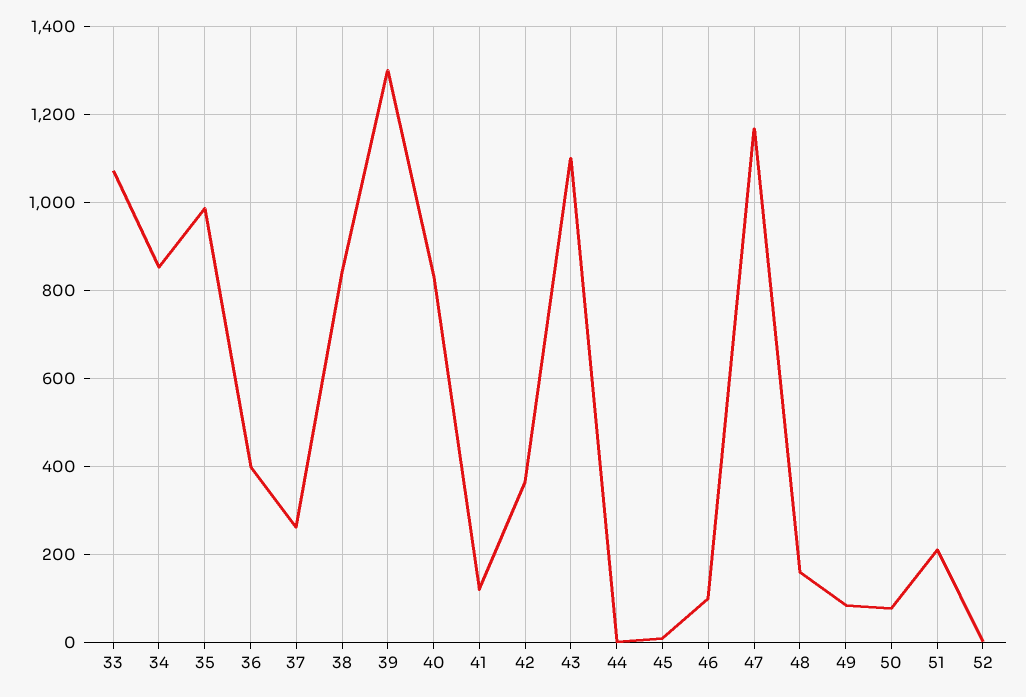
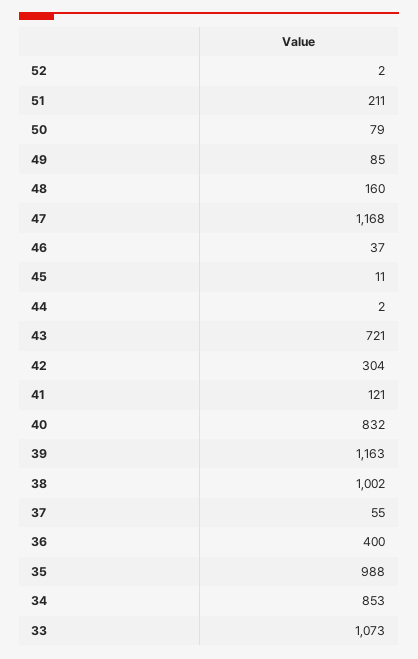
  {
    "33": 1073,
    "34": 853,
    "35": 988,
    "36": 400,
-   "37": 260,
+   "37": 55,
-   "38": 840,
+   "38": 1002,
-   "39": 1300,
+   "39": 1163,
    "40": 832,
    "41": 121,
-   "42": 360,
+   "42": 304,
-   "43": 1100,
+   "43": 721,
    "44": 2,
    "45": 11,
-   "46": 100,
+   "46": 37,
    "47": 1168,
    "48": 160,
    "49": 85,
    "50": 79,
    "51": 211,
    "52": 2
  }

